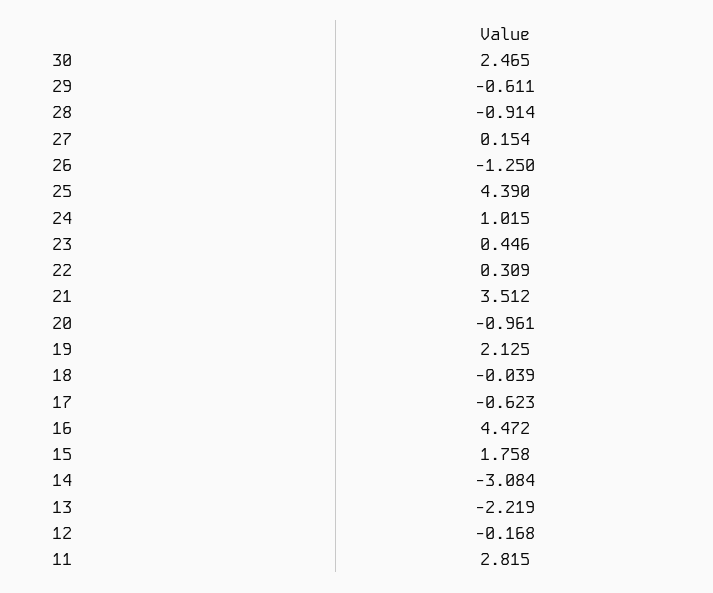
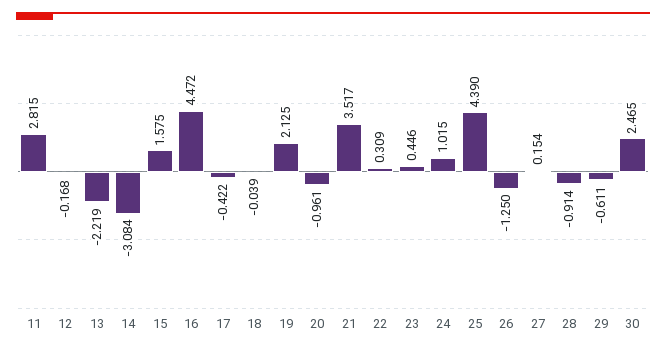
  {
    "30": 2.465,
    "29": -0.611,
    "28": -0.914,
    "27": 0.154,
    "26": -1.25,
    "25": 4.39,
    "24": 1.015,
    "23": 0.446,
    "22": 0.309,
-   "21": 3.512,
+   "21": 3.517,
    "20": -0.961,
    "19": 2.125,
    "18": -0.039,
-   "17": -0.623,
+   "17": -0.422,
    "16": 4.472,
-   "15": 1.758,
+   "15": 1.575,
    "14": -3.084,
    "13": -2.219,
    "12": -0.168,
    "11": 2.815
  }

